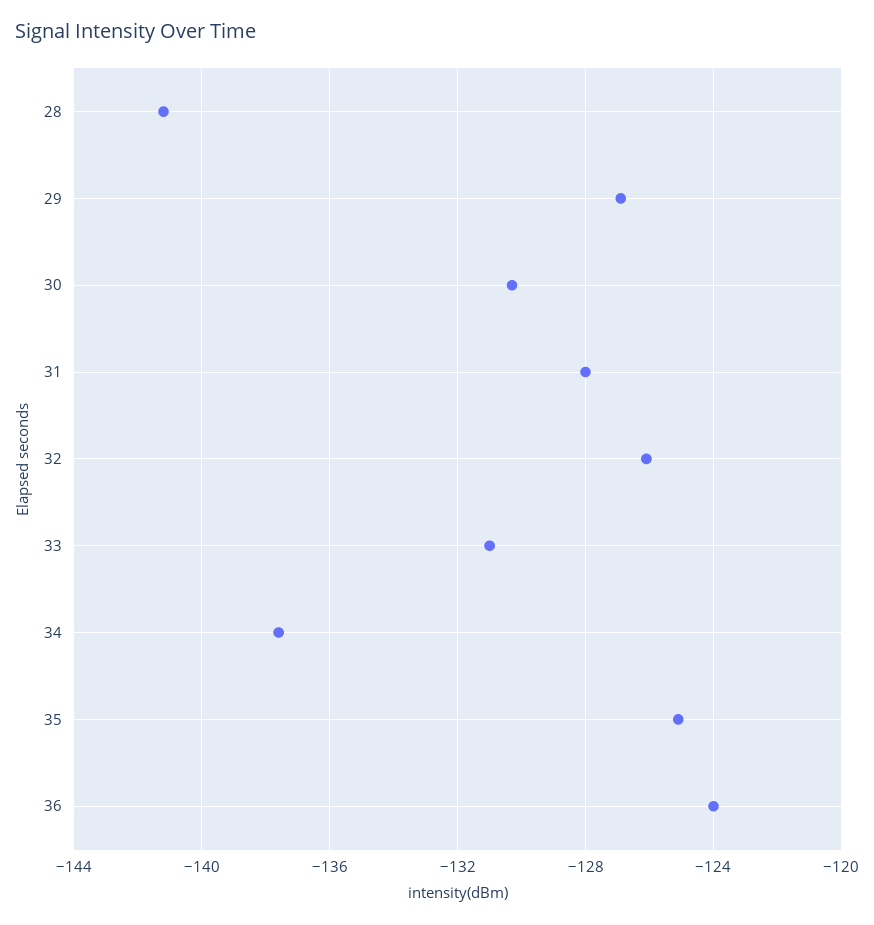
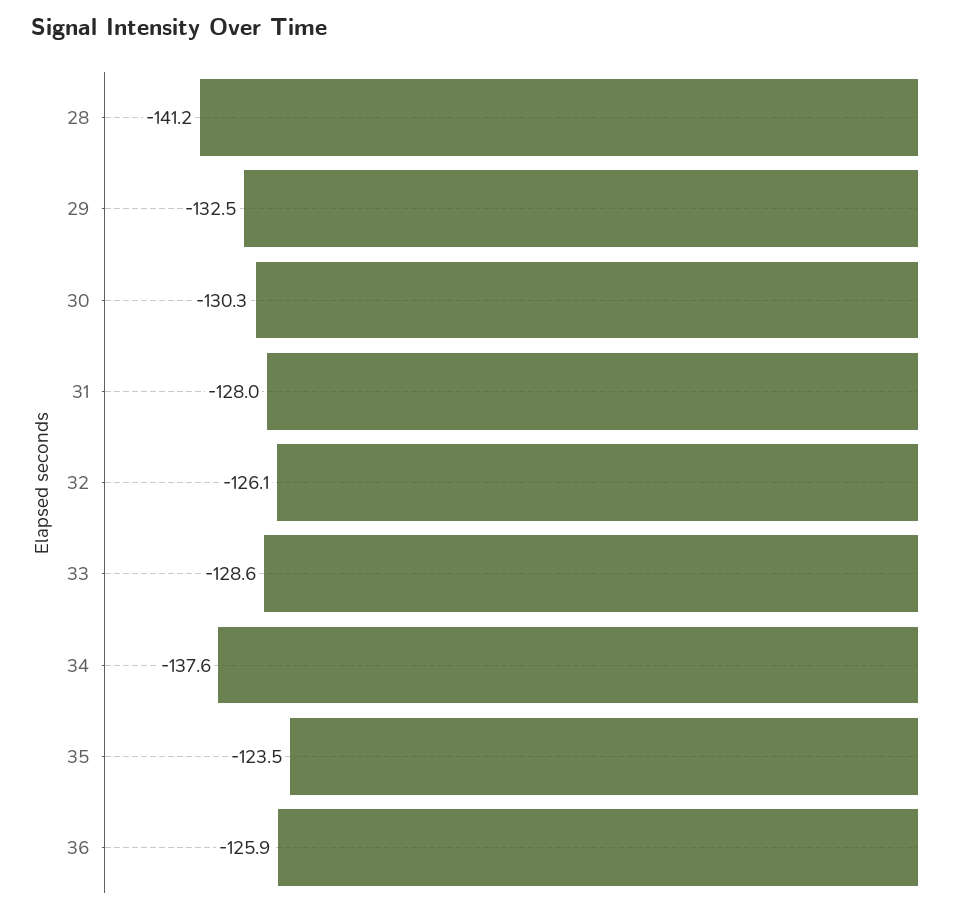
  {
    "28": -141.2,
-   "29": -127,
+   "29": -132.5,
    "30": -130.3,
    "31": -128,
    "32": -126.1,
-   "33": -131,
+   "33": -128.6,
    "34": -137.6,
-   "35": -125,
+   "35": -123.5,
-   "36": -124
+   "36": -125.9
  }

